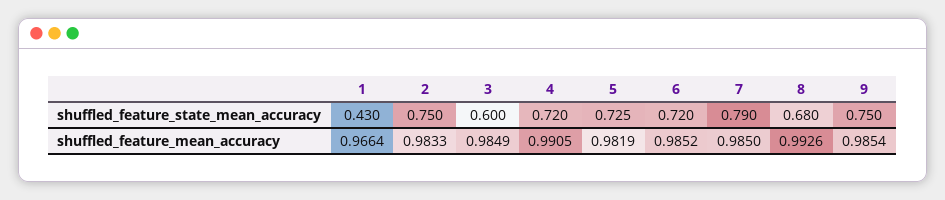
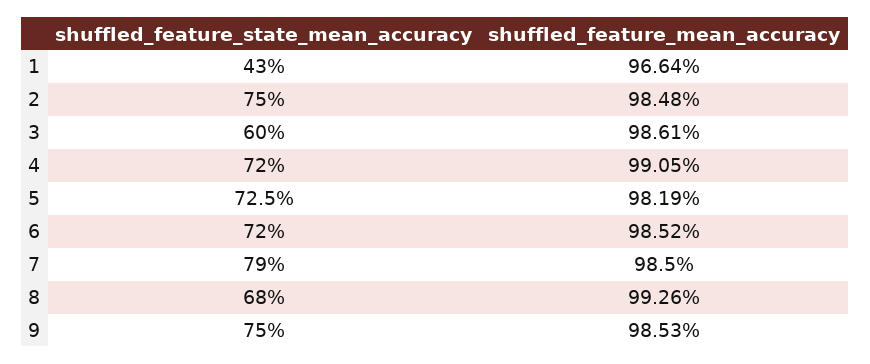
  {
    "1": {
      "shuffled_feature_state_mean_accuracy": 0.43,
      "shuffled_feature_mean_accuracy": 0.9664
    },
    "2": {
      "shuffled_feature_state_mean_accuracy": 0.75,
-     "shuffled_feature_mean_accuracy": 0.9833
+     "shuffled_feature_mean_accuracy": 0.9848
    },
    "3": {
      "shuffled_feature_state_mean_accuracy": 0.6,
-     "shuffled_feature_mean_accuracy": 0.9849
+     "shuffled_feature_mean_accuracy": 0.9861
    },
    "4": {
      "shuffled_feature_state_mean_accuracy": 0.72,
      "shuffled_feature_mean_accuracy": 0.9905
    },
    "5": {
      "shuffled_feature_state_mean_accuracy": 0.725,
      "shuffled_feature_mean_accuracy": 0.9819
    },
    "6": {
      "shuffled_feature_state_mean_accuracy": 0.72,
      "shuffled_feature_mean_accuracy": 0.9852
    },
    "7": {
      "shuffled_feature_state_mean_accuracy": 0.79,
      "shuffled_feature_mean_accuracy": 0.985
    },
    "8": {
      "shuffled_feature_state_mean_accuracy": 0.68,
      "shuffled_feature_mean_accuracy": 0.9926
    },
    "9": {
      "shuffled_feature_state_mean_accuracy": 0.75,
-     "shuffled_feature_mean_accuracy": 0.9854
+     "shuffled_feature_mean_accuracy": 0.9853
    }
  }

